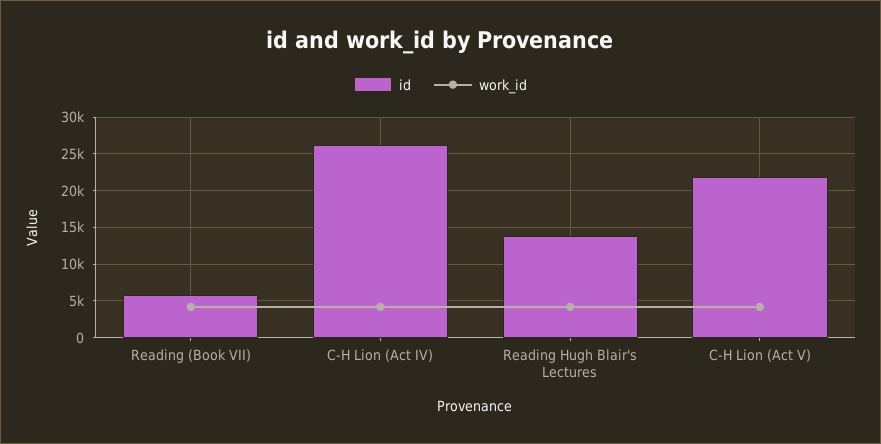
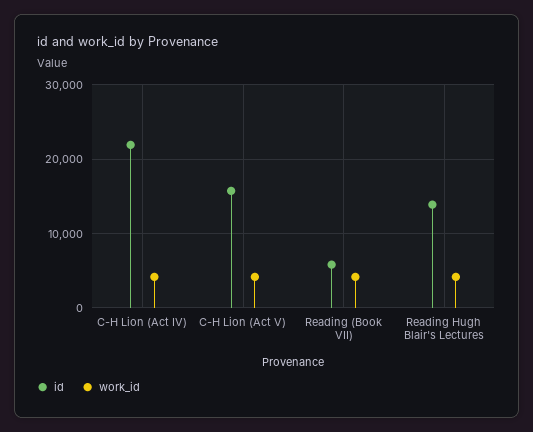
  {
    "id": {
      "Reading (Book VII)": 6000,
-     "C-H Lion (Act IV)": 26000,
+     "C-H Lion (Act IV)": 22000,
      "Reading Hugh Blair's Lectures": 14000,
-     "C-H Lion (Act V)": 22000
+     "C-H Lion (Act V)": 16000
    },
    "work_id": {
      "Reading (Book VII)": 4000,
      "C-H Lion (Act IV)": 4000,
      "Reading Hugh Blair's Lectures": 4000,
      "C-H Lion (Act V)": 4000
    }
  }

